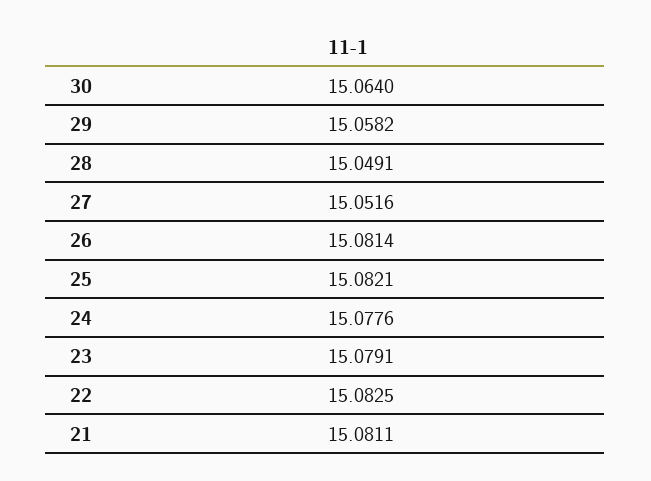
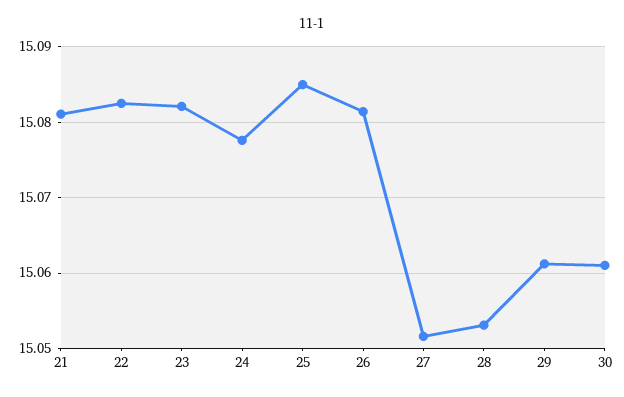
  {
-   "30": 15.064,
+   "30": 15.061,
-   "29": 15.0582,
+   "29": 15.061,
-   "28": 15.0491,
+   "28": 15.053,
    "27": 15.0516,
    "26": 15.0814,
-   "25": 15.0821,
+   "25": 15.085,
    "24": 15.0776,
-   "23": 15.0791,
+   "23": 15.082,
    "22": 15.0825,
    "21": 15.0811
  }

